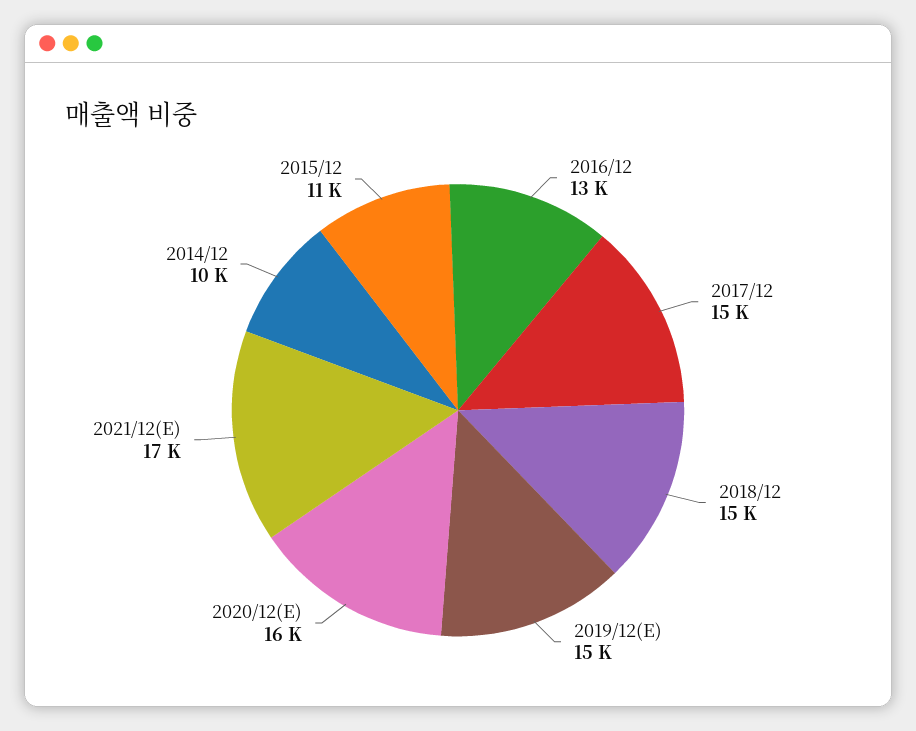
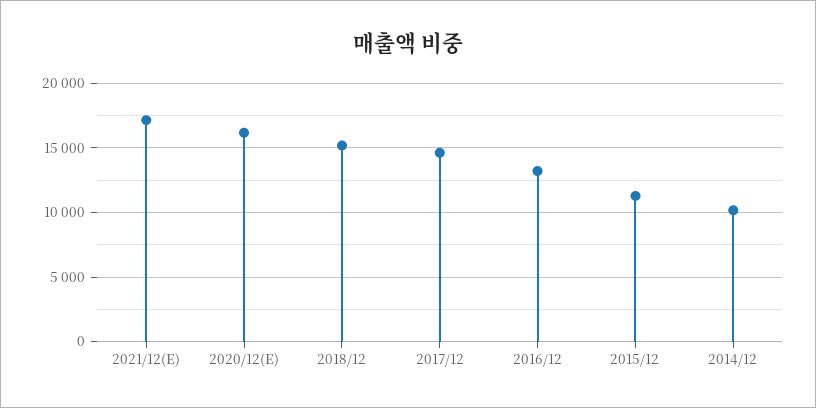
  {
    "2016/12": 13000,
    "2017/12": 15000,
    "2018/12": 15000,
-   "2019/12(E)": 15000,
    "2020/12(E)": 16000,
    "2021/12(E)": 17000,
    "2014/12": 10000,
    "2015/12": 11000
  }

